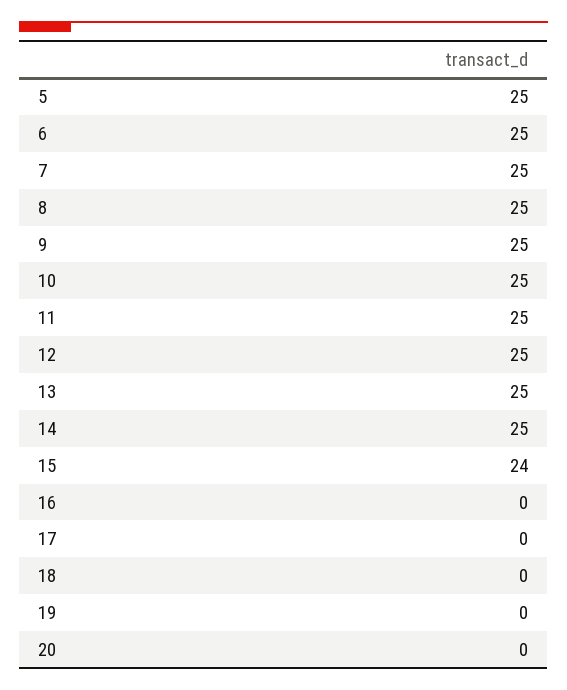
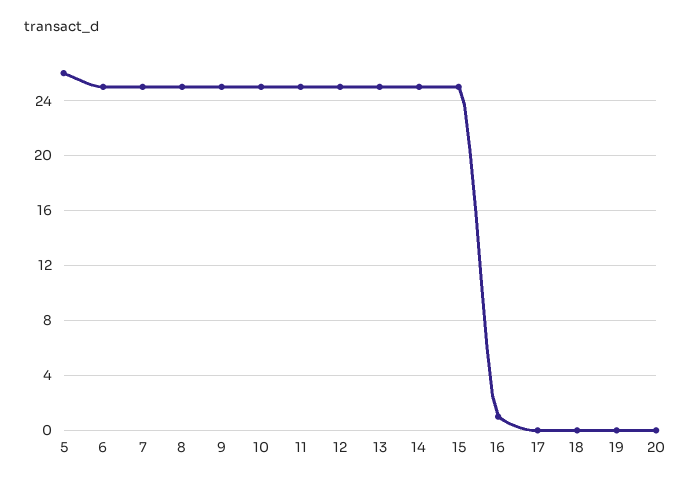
  {
-   "5": 25,
+   "5": 26,
    "6": 25,
    "7": 25,
    "8": 25,
    "9": 25,
    "10": 25,
    "11": 25,
    "12": 25,
    "13": 25,
    "14": 25,
-   "15": 24,
+   "15": 25,
-   "16": 0,
+   "16": 1,
    "17": 0,
    "18": 0,
    "19": 0,
    "20": 0
  }

